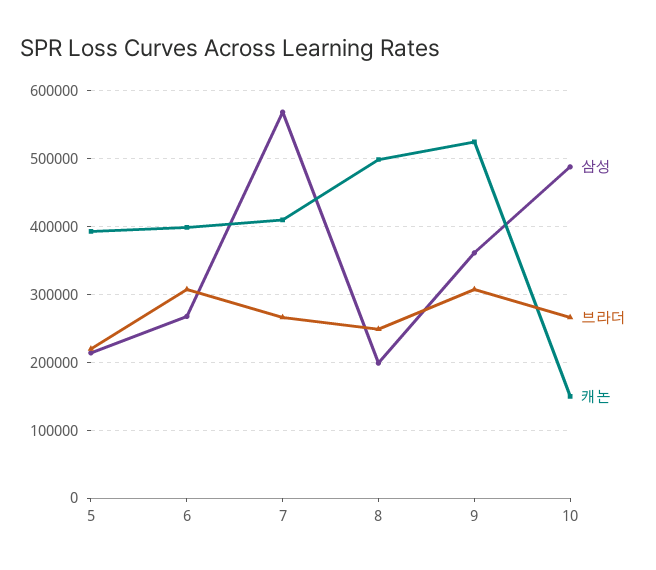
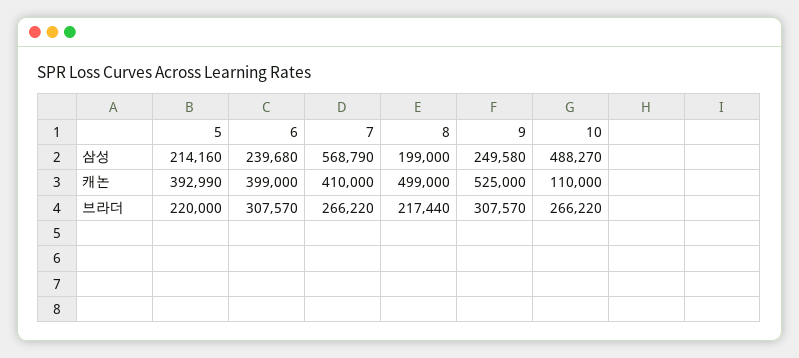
  {
    "삼성": {
      "5": 214160,
-     "6": 270000,
+     "6": 239680,
      "7": 568790,
      "8": 199000,
-     "9": 360000,
+     "9": 249580,
      "10": 488270
    },
    "브라더": {
      "5": 220000,
      "6": 307570,
      "7": 266220,
-     "8": 250000,
+     "8": 217440,
      "9": 307570,
      "10": 266220
    },
    "캐논": {
      "5": 392990,
      "6": 399000,
      "7": 410000,
      "8": 499000,
      "9": 525000,
-     "10": 150000
+     "10": 110000
    }
  }

